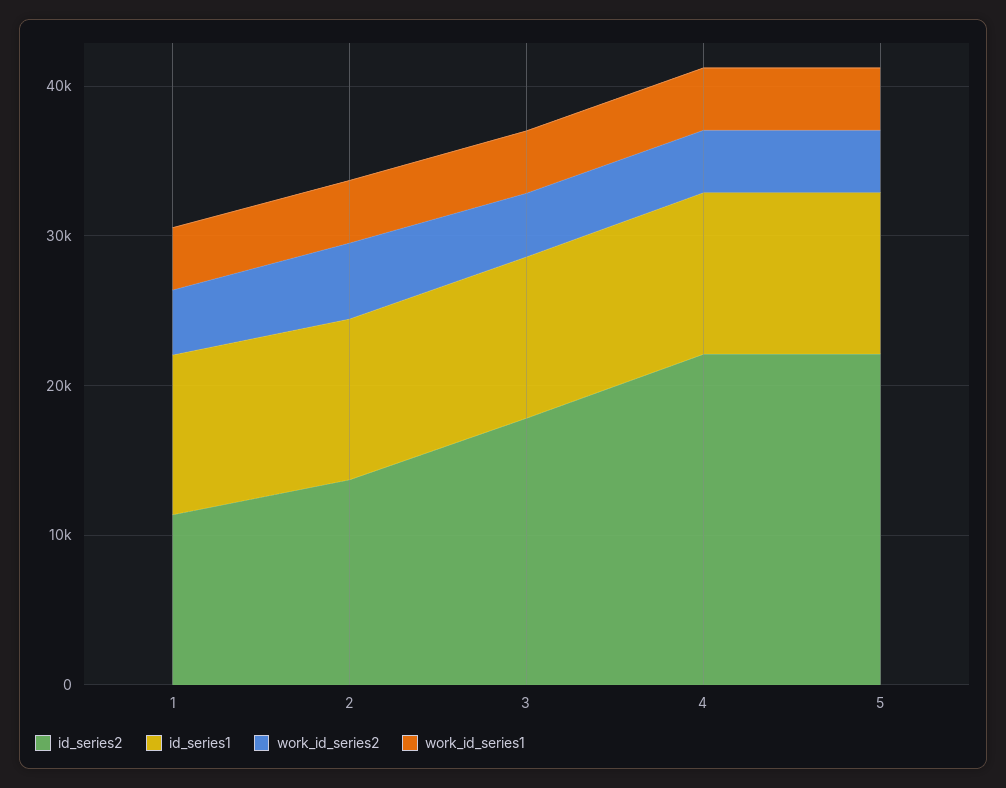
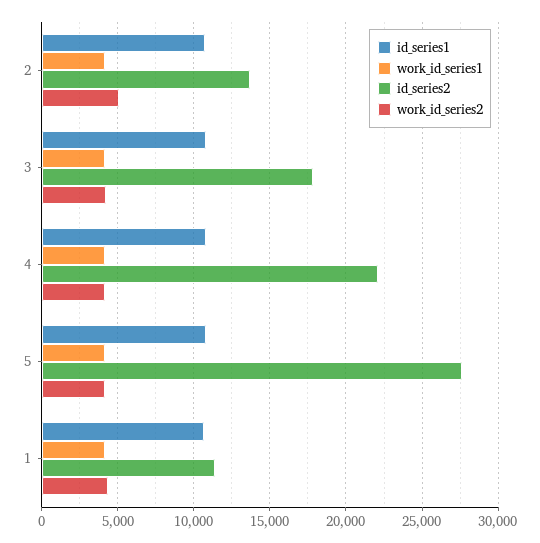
  {
    "id_series2": {
      "1": 11500,
      "2": 13500,
      "3": 18000,
      "4": 22000,
-     "5": 22000
+     "5": 27500
    },
    "id_series1": {
      "1": 10500,
      "2": 11000,
      "3": 11000,
      "4": 11000,
      "5": 11000
    },
    "work_id_series2": {
      "1": 4500,
      "2": 5000,
      "3": 4500,
      "4": 4000,
      "5": 4000
    },
    "work_id_series1": {
      "1": 4000,
      "2": 4000,
      "3": 4000,
      "4": 4000,
      "5": 4000
    }
  }

